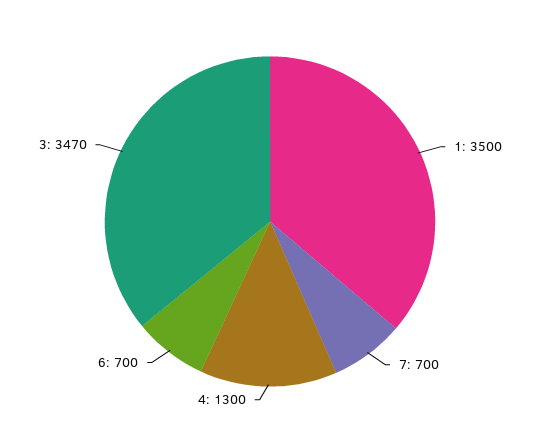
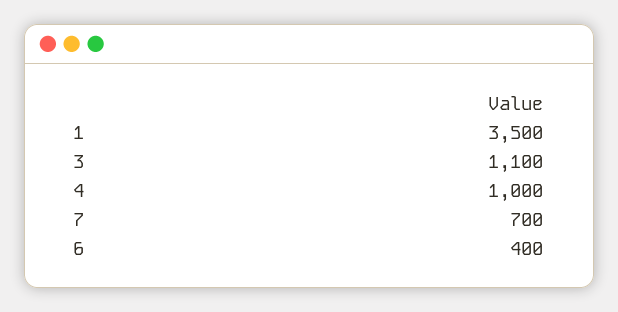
  {
    "1": 3500,
    "7": 700,
-   "4": 1300,
+   "4": 1000,
-   "6": 700,
+   "6": 400,
-   "3": 3470
+   "3": 1100
  }

